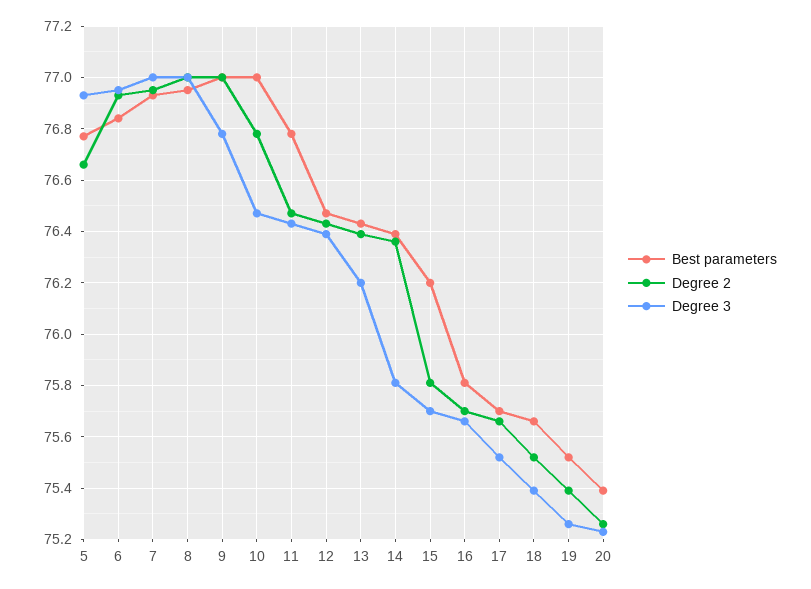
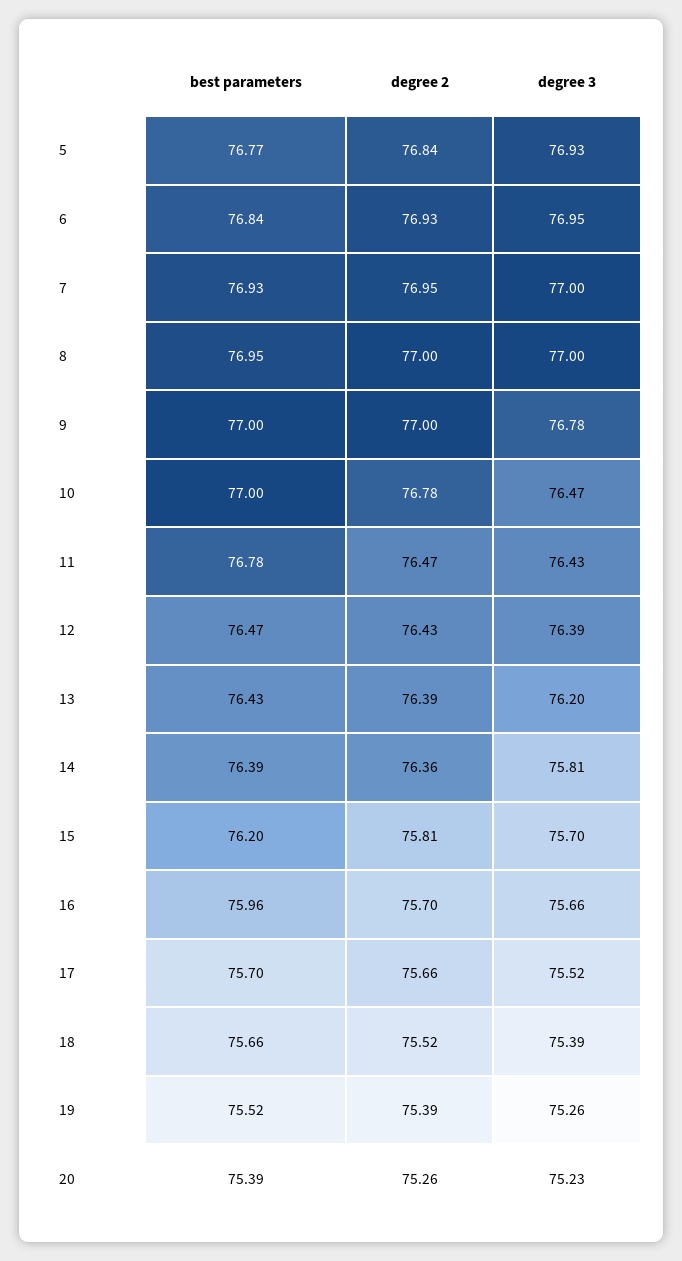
  {
    "Best parameters": {
      "5": 76.77,
      "6": 76.84,
      "7": 76.93,
      "8": 76.95,
      "9": 77,
      "10": 77,
      "11": 76.78,
      "12": 76.47,
      "13": 76.43,
      "14": 76.39,
      "15": 76.2,
-     "16": 75.8,
+     "16": 75.96,
      "17": 75.7,
      "18": 75.66,
      "19": 75.52,
      "20": 75.39
    },
    "Degree 2": {
-     "5": 76.65,
+     "5": 76.84,
      "6": 76.93,
      "7": 76.95,
      "8": 77,
      "9": 77,
      "10": 76.78,
      "11": 76.47,
      "12": 76.43,
      "13": 76.39,
      "14": 76.36,
      "15": 75.81,
      "16": 75.7,
      "17": 75.66,
      "18": 75.52,
      "19": 75.39,
      "20": 75.26
    },
    "Degree 3": {
      "5": 76.93,
      "6": 76.95,
      "7": 77,
      "8": 77,
      "9": 76.78,
      "10": 76.47,
      "11": 76.43,
      "12": 76.39,
      "13": 76.2,
      "14": 75.81,
      "15": 75.7,
      "16": 75.66,
      "17": 75.52,
      "18": 75.39,
      "19": 75.26,
      "20": 75.23
    }
  }

